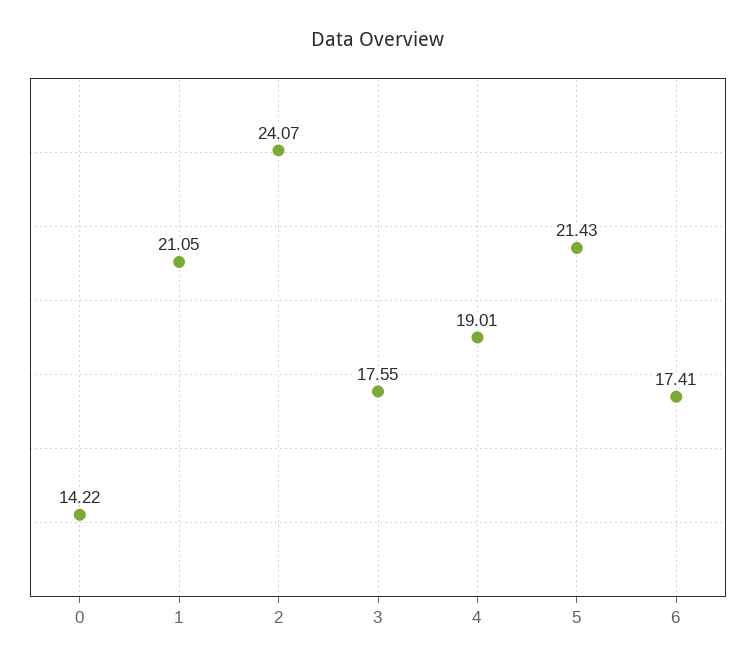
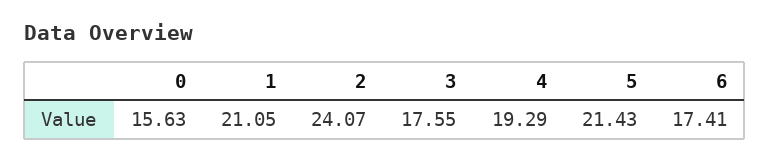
  {
-   "0": 14.22,
+   "0": 15.63,
    "1": 21.05,
    "2": 24.07,
    "3": 17.55,
-   "4": 19.01,
+   "4": 19.29,
    "5": 21.43,
    "6": 17.41
  }

